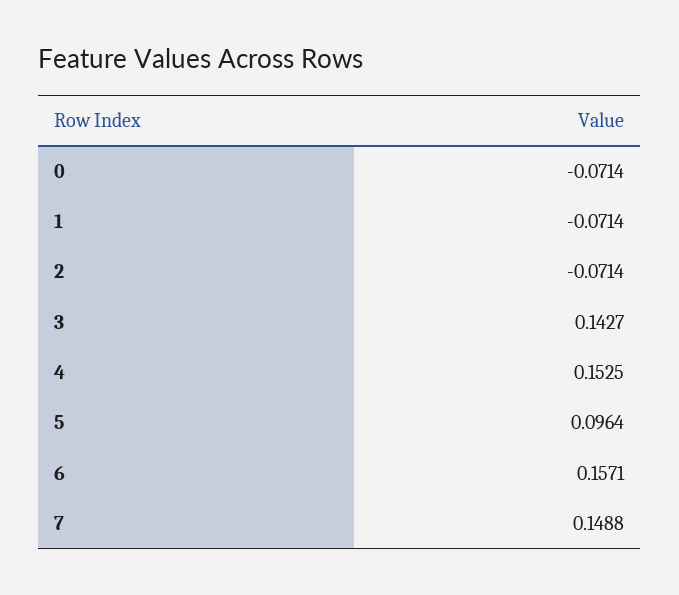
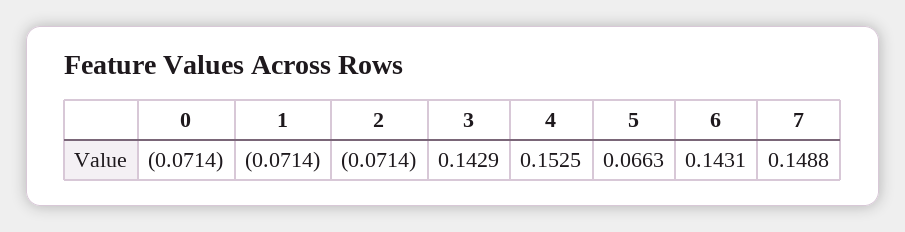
  {
    "0": -0.0714,
    "1": -0.0714,
    "2": -0.0714,
-   "3": 0.1427,
+   "3": 0.1429,
    "4": 0.1525,
-   "5": 0.0964,
+   "5": 0.0663,
-   "6": 0.1571,
+   "6": 0.1431,
    "7": 0.1488
  }

